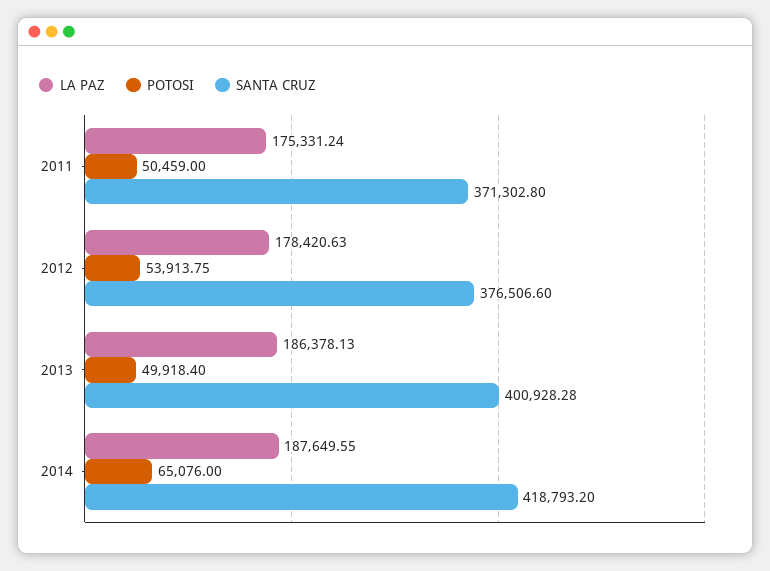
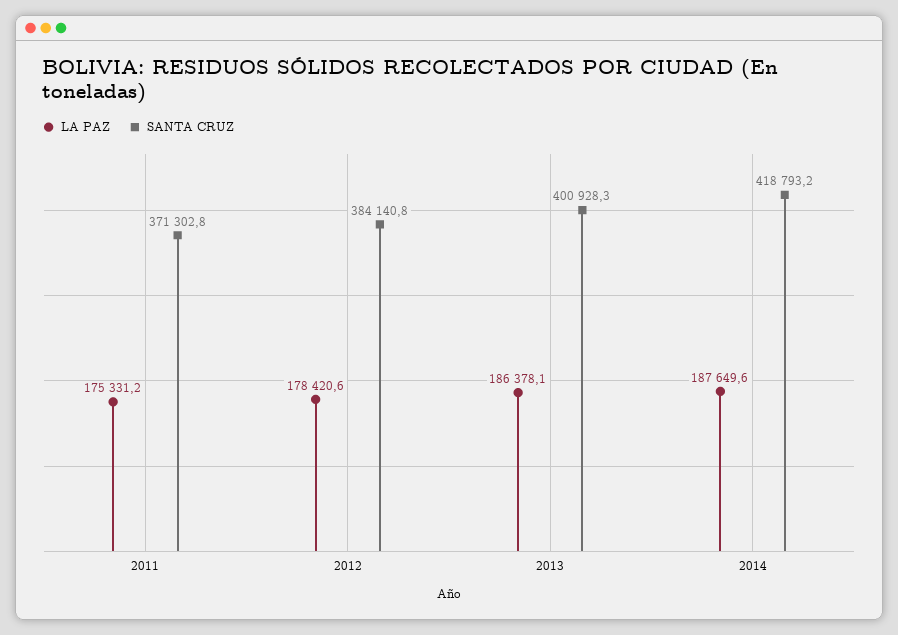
  {
    "LA PAZ": {
      "2011": 175331.24,
      "2012": 178420.63,
      "2013": 186378.13,
      "2014": 187649.55
    },
-   "POTOSI": {
-     "2011": 50459,
-     "2012": 53913.75,
-     "2013": 49918.4,
-     "2014": 65076
-   },
    "SANTA CRUZ": {
      "2011": 371302.8,
-     "2012": 376506.6,
+     "2012": 384140.8,
      "2013": 400928.28,
      "2014": 418793.2
    }
  }

